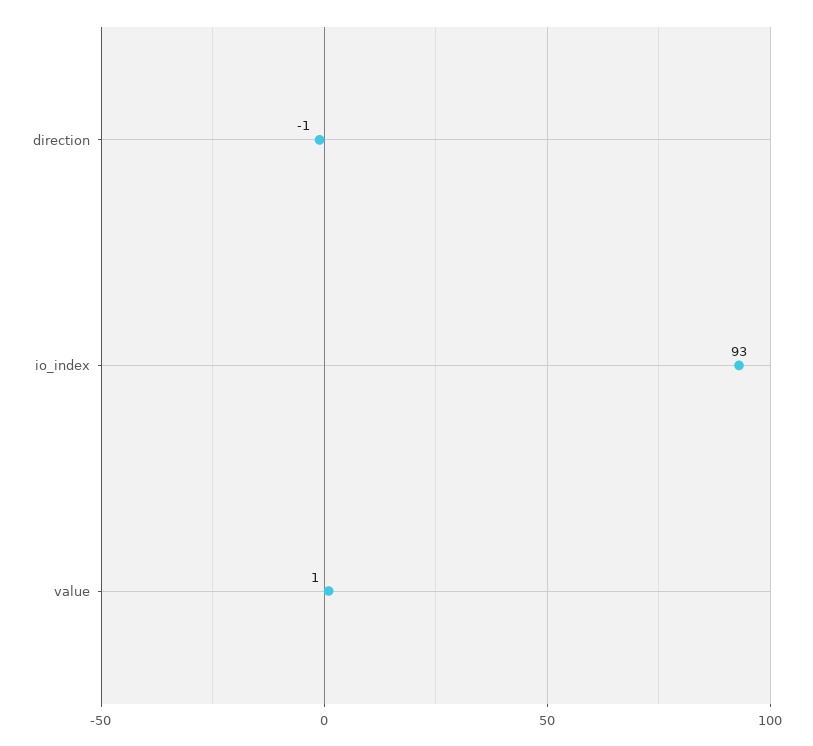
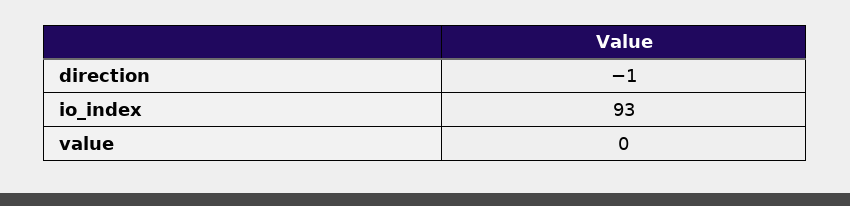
  {
    "direction": -1,
    "io_index": 93,
-   "value": 1
+   "value": 0
  }

